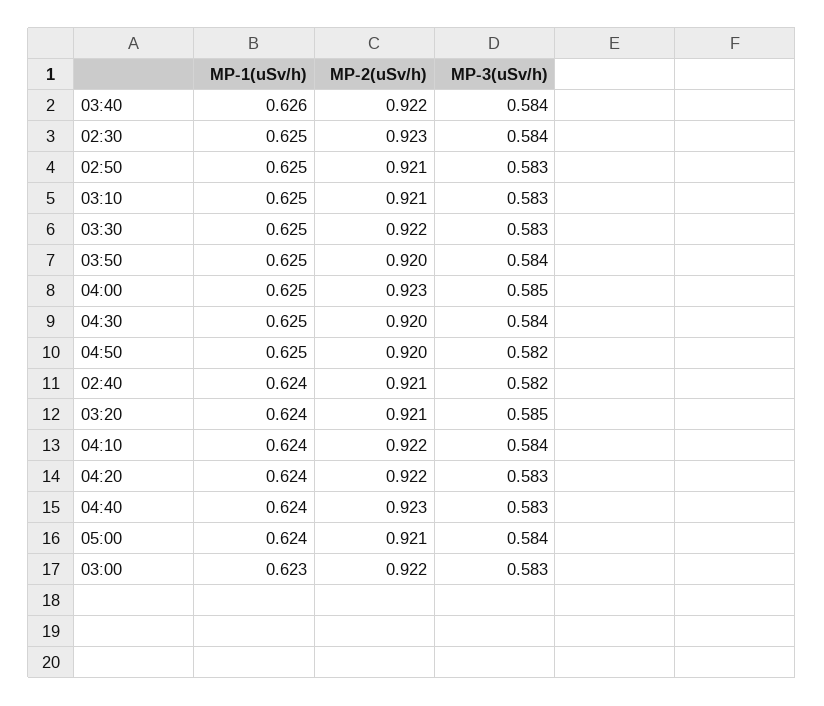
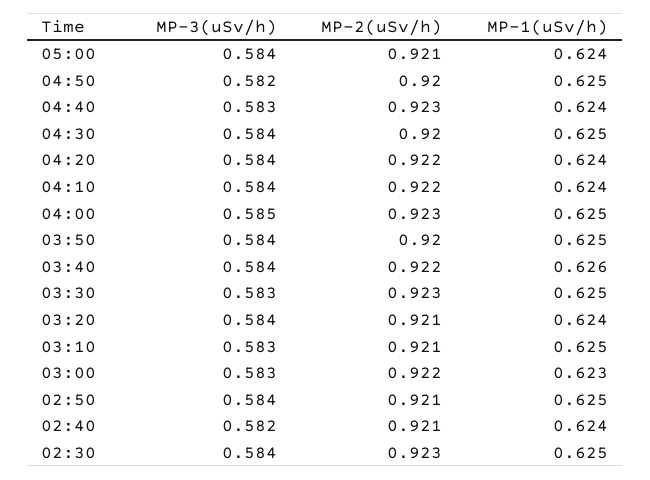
  {
    "MP-1(uSv/h)": {
      "03:40": 0.626,
      "02:30": 0.625,
      "02:50": 0.625,
      "03:10": 0.625,
      "03:30": 0.625,
      "03:50": 0.625,
      "04:00": 0.625,
      "04:30": 0.625,
      "04:50": 0.625,
      "02:40": 0.624,
      "03:20": 0.624,
      "04:10": 0.624,
      "04:20": 0.624,
      "04:40": 0.624,
      "05:00": 0.624,
      "03:00": 0.623
    },
    "MP-2(uSv/h)": {
      "03:40": 0.922,
      "02:30": 0.923,
      "02:50": 0.921,
      "03:10": 0.921,
-     "03:30": 0.922,
+     "03:30": 0.923,
      "03:50": 0.92,
      "04:00": 0.923,
      "04:30": 0.92,
      "04:50": 0.92,
      "02:40": 0.921,
      "03:20": 0.921,
      "04:10": 0.922,
      "04:20": 0.922,
      "04:40": 0.923,
      "05:00": 0.921,
      "03:00": 0.922
    },
    "MP-3(uSv/h)": {
      "03:40": 0.584,
      "02:30": 0.584,
-     "02:50": 0.583,
+     "02:50": 0.584,
      "03:10": 0.583,
      "03:30": 0.583,
      "03:50": 0.584,
      "04:00": 0.585,
      "04:30": 0.584,
      "04:50": 0.582,
      "02:40": 0.582,
-     "03:20": 0.585,
+     "03:20": 0.584,
      "04:10": 0.584,
-     "04:20": 0.583,
+     "04:20": 0.584,
      "04:40": 0.583,
      "05:00": 0.584,
      "03:00": 0.583
    }
  }

